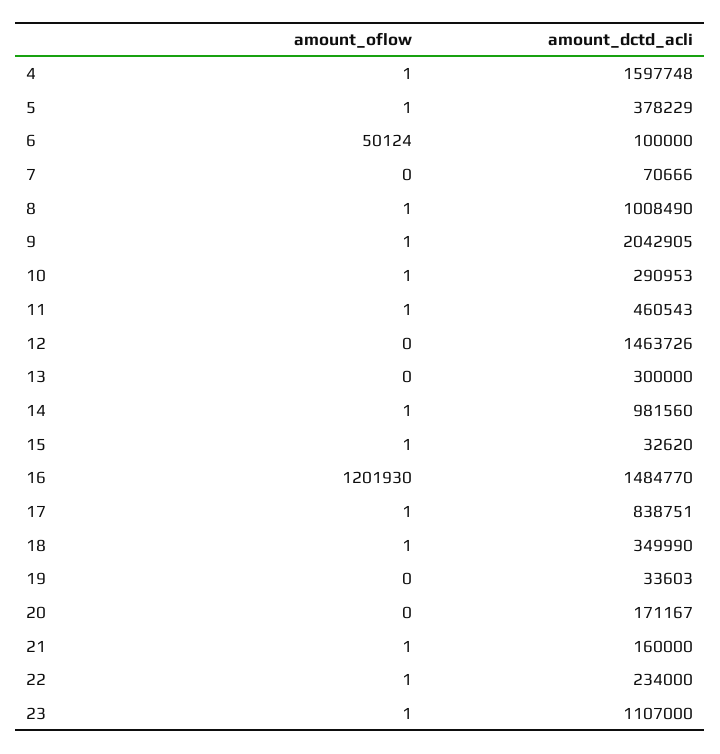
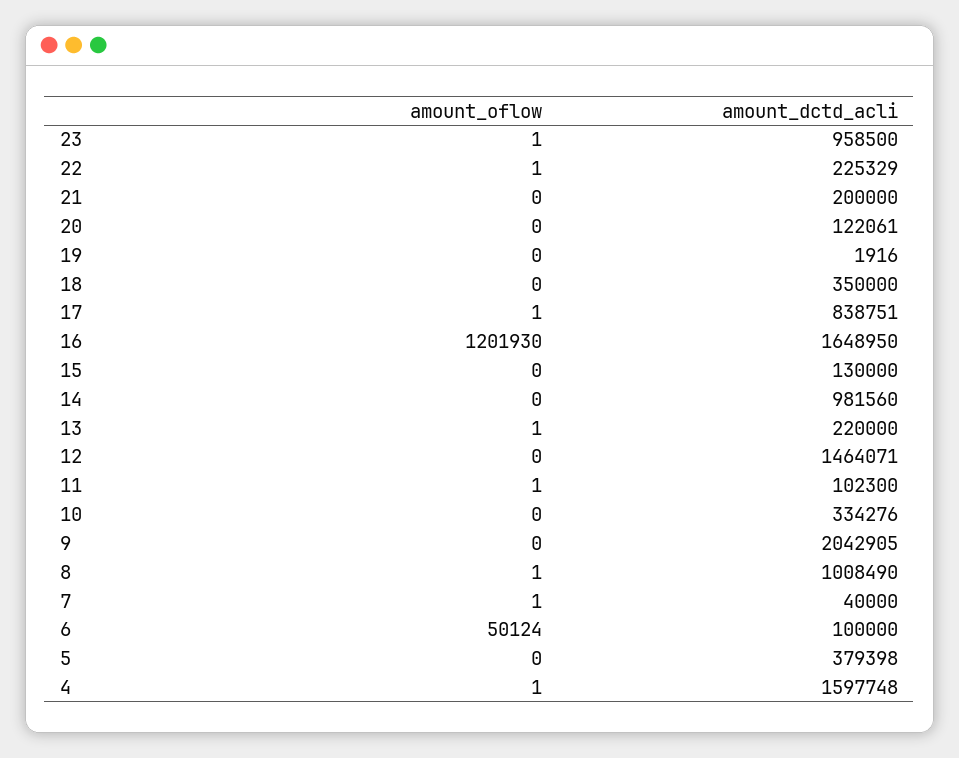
  {
    "amount_oflow": {
      "4": 1,
-     "5": 1,
+     "5": 0,
      "6": 50124,
-     "7": 0,
+     "7": 1,
      "8": 1,
-     "9": 1,
+     "9": 0,
-     "10": 1,
+     "10": 0,
      "11": 1,
      "12": 0,
-     "13": 0,
+     "13": 1,
-     "14": 1,
+     "14": 0,
-     "15": 1,
+     "15": 0,
      "16": 1201930,
      "17": 1,
-     "18": 1,
+     "18": 0,
      "19": 0,
      "20": 0,
-     "21": 1,
+     "21": 0,
      "22": 1,
      "23": 1
    },
    "amount_dctd_acli": {
      "4": 1597748,
-     "5": 378229,
+     "5": 379398,
      "6": 100000,
-     "7": 70666,
+     "7": 40000,
      "8": 1008490,
      "9": 2042905,
-     "10": 290953,
+     "10": 334276,
-     "11": 460543,
+     "11": 102300,
-     "12": 1463726,
+     "12": 1464071,
-     "13": 300000,
+     "13": 220000,
      "14": 981560,
-     "15": 32620,
+     "15": 130000,
-     "16": 1484770,
+     "16": 1648950,
      "17": 838751,
-     "18": 349990,
+     "18": 350000,
-     "19": 33603,
+     "19": 1916,
-     "20": 171167,
+     "20": 122061,
-     "21": 160000,
+     "21": 200000,
-     "22": 234000,
+     "22": 225329,
-     "23": 1107000
+     "23": 958500
    }
  }

